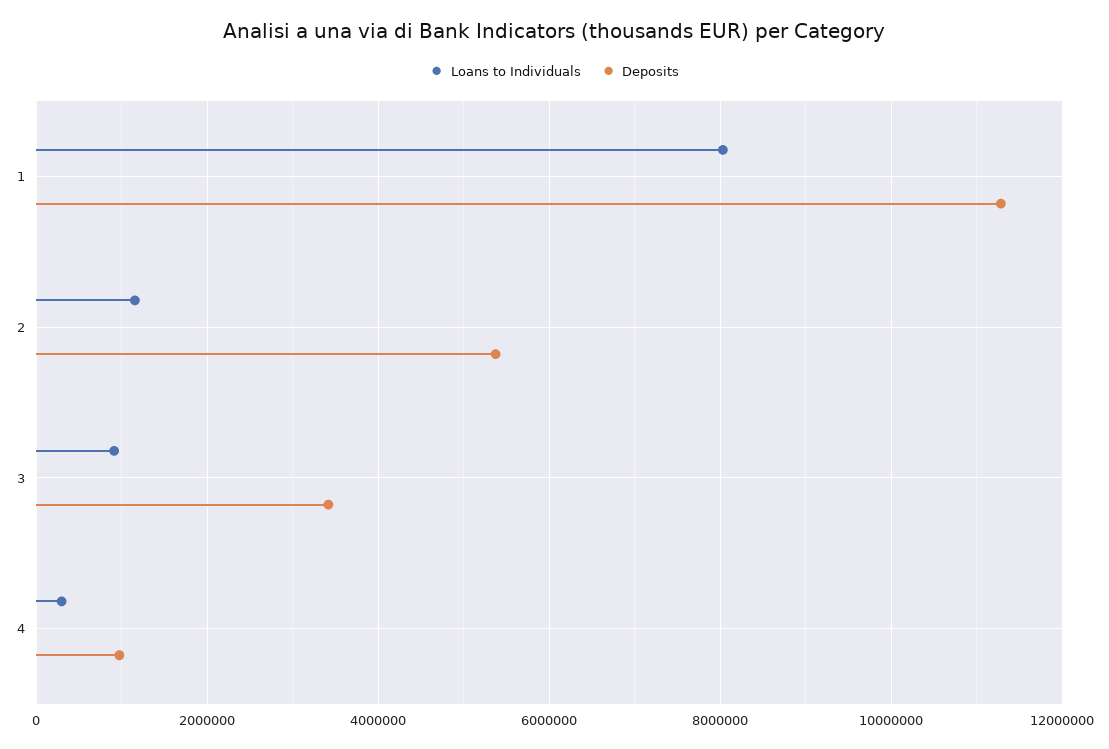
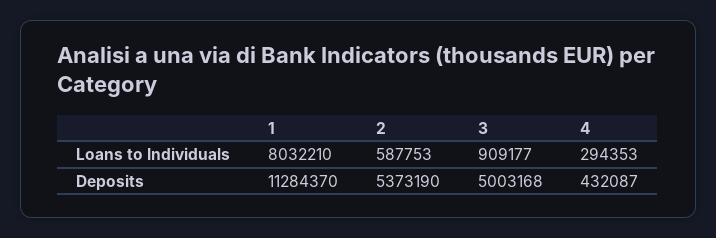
  {
    "Loans to Individuals": {
      "1": 8032210,
-     "2": 1200000,
+     "2": 587753,
      "3": 909177,
      "4": 294353
    },
    "Deposits": {
      "1": 11284370,
      "2": 5373190,
-     "3": 3400000,
+     "3": 5003168,
-     "4": 1000000
+     "4": 432087
    }
  }

